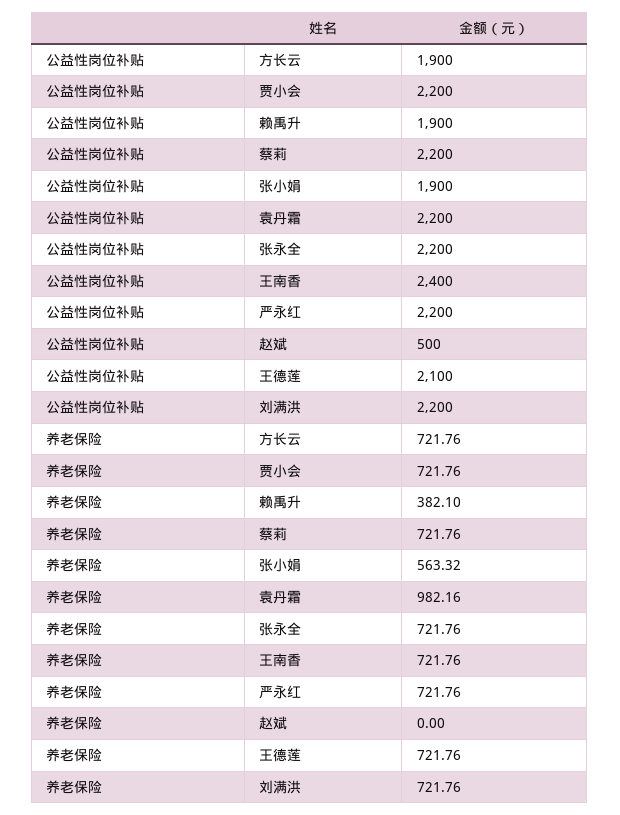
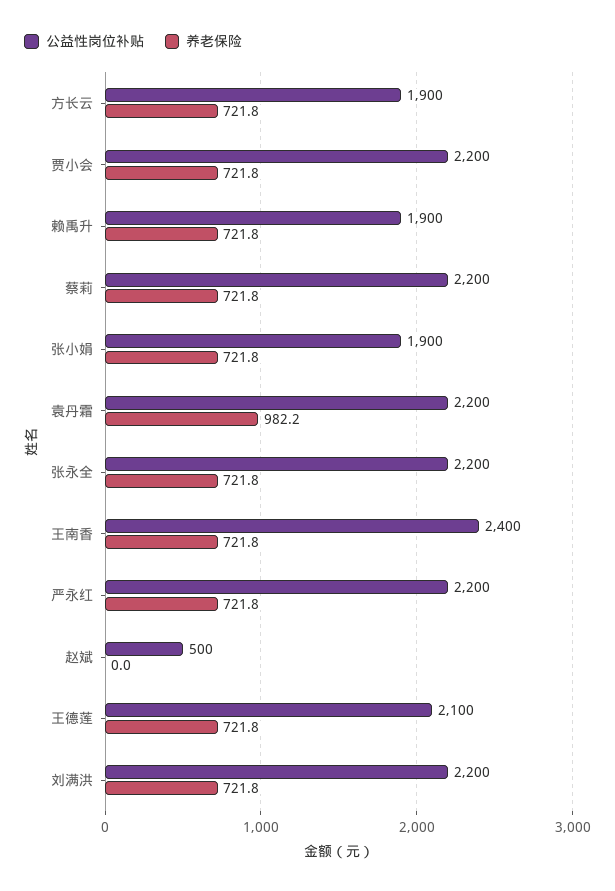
  {
    "公益性岗位补贴": {
      "方长云": 1900,
      "贾小会": 2200,
      "赖禹升": 1900,
      "蔡莉": 2200,
      "张小娟": 1900,
      "袁丹霜": 2200,
      "张永全": 2200,
      "王南香": 2400,
      "严永红": 2200,
      "赵斌": 500,
      "王德莲": 2100,
      "刘满洪": 2200
    },
    "养老保险": {
      "方长云": 721.76,
      "贾小会": 721.76,
-     "赖禹升": 382.1,
+     "赖禹升": 721.8,
      "蔡莉": 721.76,
-     "张小娟": 563.32,
+     "张小娟": 721.8,
      "袁丹霜": 982.16,
      "张永全": 721.76,
      "王南香": 721.76,
      "严永红": 721.76,
      "赵斌": 0,
      "王德莲": 721.76,
      "刘满洪": 721.76
    }
  }

